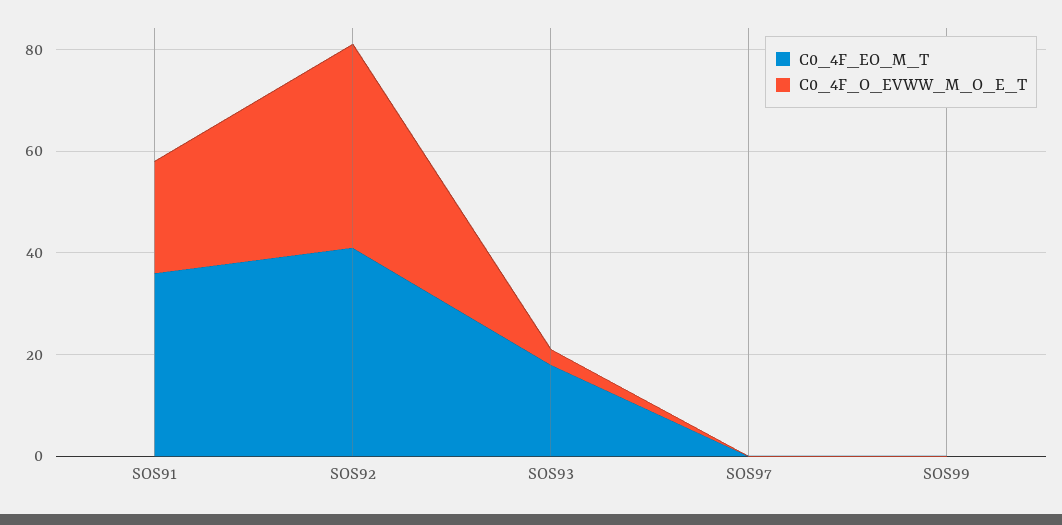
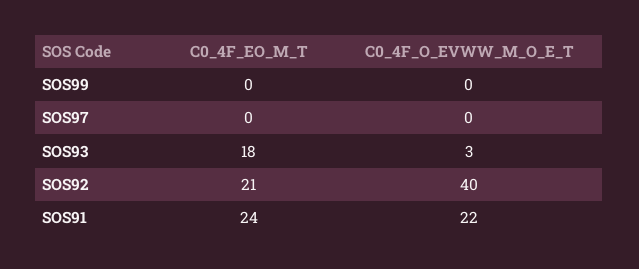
  {
    "C0_4F_EO_M_T": {
-     "SOS91": 35,
+     "SOS91": 24,
-     "SOS92": 40,
+     "SOS92": 21,
      "SOS93": 18,
      "SOS97": 0,
      "SOS99": 0
    },
    "C0_4F_O_EVWW_M_O_E_T": {
      "SOS91": 22,
      "SOS92": 40,
      "SOS93": 3,
      "SOS97": 0,
      "SOS99": 0
    }
  }

